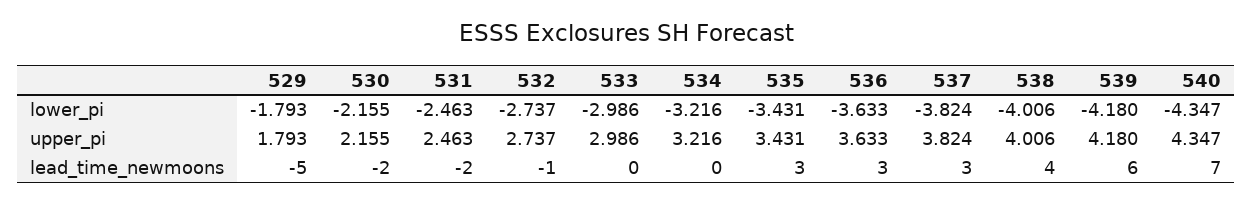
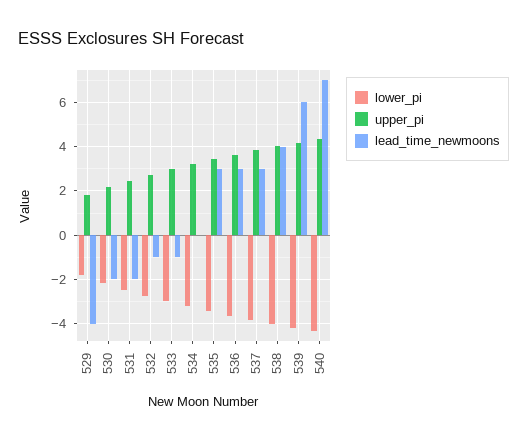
  {
    "lower_pi": {
      "529": -1.793,
      "530": -2.155,
      "531": -2.463,
      "532": -2.737,
      "533": -2.986,
      "534": -3.216,
      "535": -3.431,
      "536": -3.633,
      "537": -3.824,
      "538": -4.006,
      "539": -4.18,
      "540": -4.347
    },
    "upper_pi": {
      "529": 1.793,
      "530": 2.155,
      "531": 2.463,
      "532": 2.737,
      "533": 2.986,
      "534": 3.216,
      "535": 3.431,
      "536": 3.633,
      "537": 3.824,
      "538": 4.006,
      "539": 4.18,
      "540": 4.347
    },
    "lead_time_newmoons": {
-     "529": -5,
+     "529": -4,
      "530": -2,
      "531": -2,
      "532": -1,
-     "533": 0,
+     "533": -1,
      "534": 0,
      "535": 3,
      "536": 3,
      "537": 3,
      "538": 4,
      "539": 6,
      "540": 7
    }
  }

